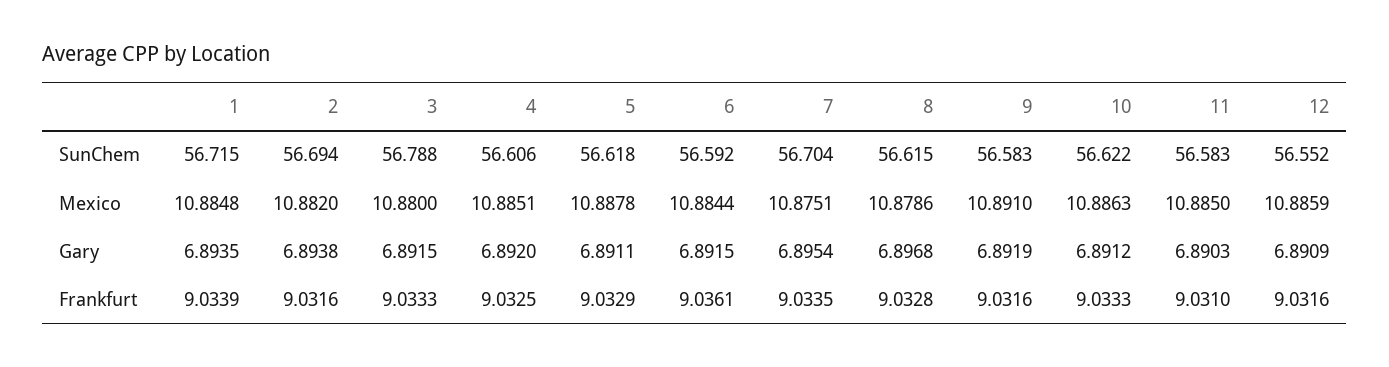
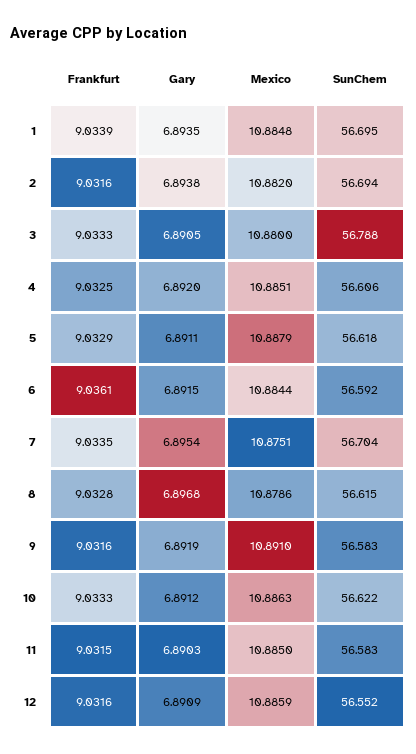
  {
    "1": {
-     "SunChem": 56.715,
+     "SunChem": 56.695,
      "Mexico": 10.8848,
      "Gary": 6.8935,
      "Frankfurt": 9.0339
    },
    "2": {
      "SunChem": 56.694,
      "Mexico": 10.882,
      "Gary": 6.8938,
      "Frankfurt": 9.0316
    },
    "3": {
      "SunChem": 56.788,
      "Mexico": 10.88,
-     "Gary": 6.8915,
+     "Gary": 6.8905,
      "Frankfurt": 9.0333
    },
    "4": {
      "SunChem": 56.606,
      "Mexico": 10.8851,
      "Gary": 6.892,
      "Frankfurt": 9.0325
    },
    "5": {
      "SunChem": 56.618,
-     "Mexico": 10.8878,
+     "Mexico": 10.8879,
      "Gary": 6.8911,
      "Frankfurt": 9.0329
    },
    "6": {
      "SunChem": 56.592,
      "Mexico": 10.8844,
      "Gary": 6.8915,
      "Frankfurt": 9.0361
    },
    "7": {
      "SunChem": 56.704,
      "Mexico": 10.8751,
      "Gary": 6.8954,
      "Frankfurt": 9.0335
    },
    "8": {
      "SunChem": 56.615,
      "Mexico": 10.8786,
      "Gary": 6.8968,
      "Frankfurt": 9.0328
    },
    "9": {
      "SunChem": 56.583,
      "Mexico": 10.891,
      "Gary": 6.8919,
      "Frankfurt": 9.0316
    },
    "10": {
      "SunChem": 56.622,
      "Mexico": 10.8863,
      "Gary": 6.8912,
      "Frankfurt": 9.0333
    },
    "11": {
      "SunChem": 56.583,
      "Mexico": 10.885,
      "Gary": 6.8903,
-     "Frankfurt": 9.031
+     "Frankfurt": 9.0315
    },
    "12": {
      "SunChem": 56.552,
      "Mexico": 10.8859,
      "Gary": 6.8909,
      "Frankfurt": 9.0316
    }
  }

